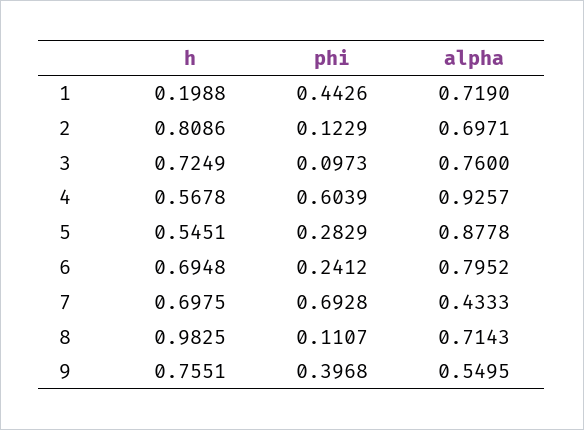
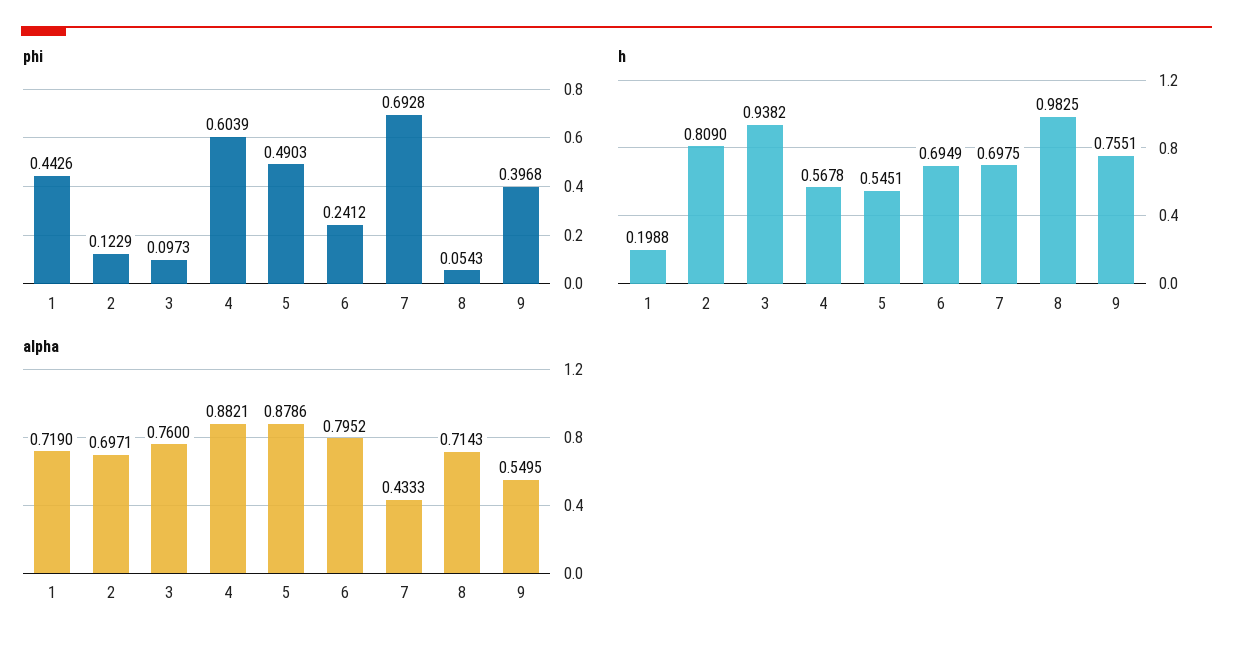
  {
    "h": {
      "1": 0.1988,
-     "2": 0.8086,
+     "2": 0.809,
-     "3": 0.7249,
+     "3": 0.9382,
      "4": 0.5678,
      "5": 0.5451,
-     "6": 0.6948,
+     "6": 0.6949,
      "7": 0.6975,
      "8": 0.9825,
      "9": 0.7551
    },
    "phi": {
      "1": 0.4426,
      "2": 0.1229,
      "3": 0.0973,
      "4": 0.6039,
-     "5": 0.2829,
+     "5": 0.4903,
      "6": 0.2412,
      "7": 0.6928,
-     "8": 0.1107,
+     "8": 0.0543,
      "9": 0.3968
    },
    "alpha": {
      "1": 0.719,
      "2": 0.6971,
      "3": 0.76,
-     "4": 0.9257,
+     "4": 0.8821,
-     "5": 0.8778,
+     "5": 0.8786,
      "6": 0.7952,
      "7": 0.4333,
      "8": 0.7143,
      "9": 0.5495
    }
  }

